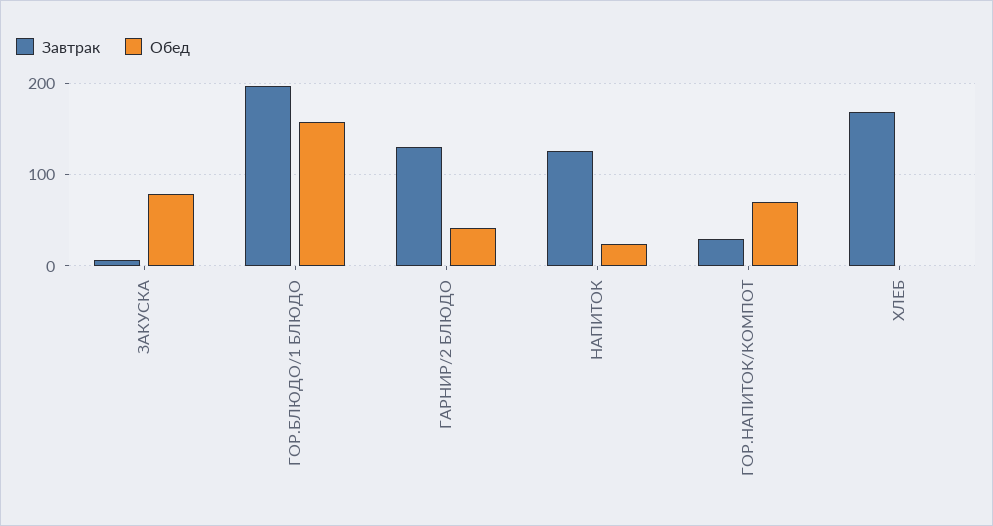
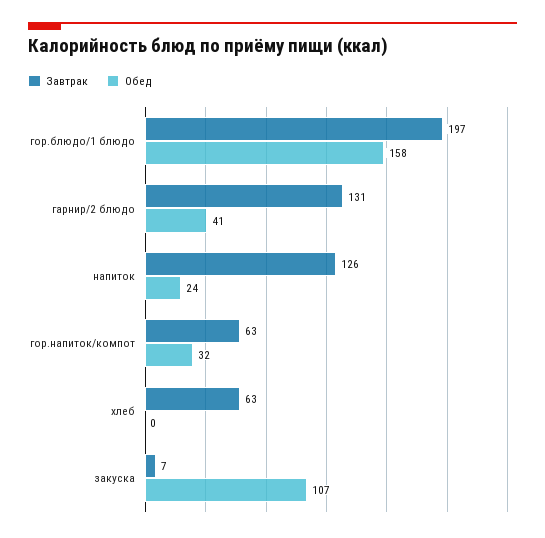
  {
    "Завтрак": {
      "ЗАКУСКА": 7,
      "ГОР.БЛЮДО/1 БЛЮДО": 197,
      "ГАРНИР/2 БЛЮДО": 131,
      "НАПИТОК": 126,
-     "ГОР.НАПИТОК/КОМПОТ": 30,
+     "ГОР.НАПИТОК/КОМПОТ": 63,
-     "ХЛЕБ": 170
+     "ХЛЕБ": 63
    },
    "Обед": {
-     "ЗАКУСКА": 80,
+     "ЗАКУСКА": 107,
      "ГОР.БЛЮДО/1 БЛЮДО": 158,
      "ГАРНИР/2 БЛЮДО": 41,
      "НАПИТОК": 24,
-     "ГОР.НАПИТОК/КОМПОТ": 70,
+     "ГОР.НАПИТОК/КОМПОТ": 32,
      "ХЛЕБ": 0
    }
  }

